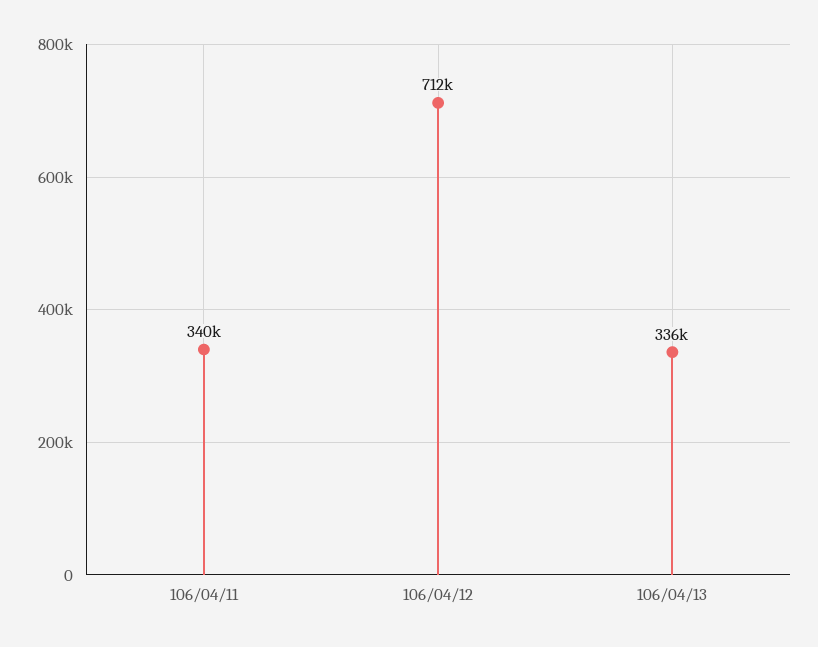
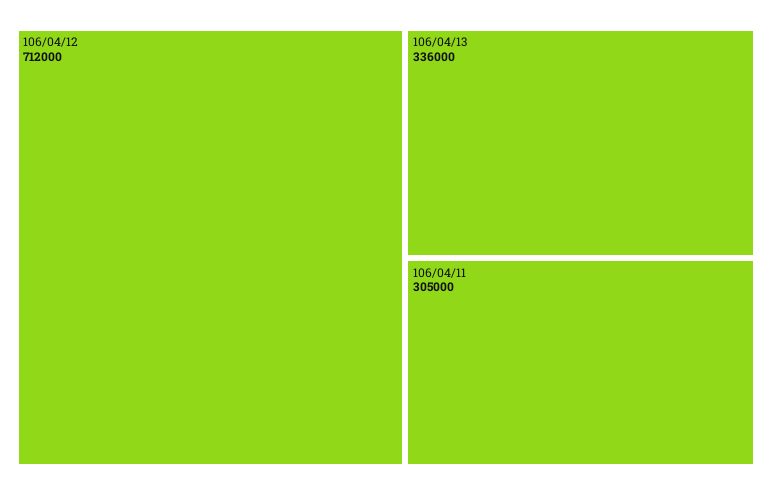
  {
-   "106/04/11": 340000,
+   "106/04/11": 305000,
    "106/04/12": 712000,
    "106/04/13": 336000
  }

